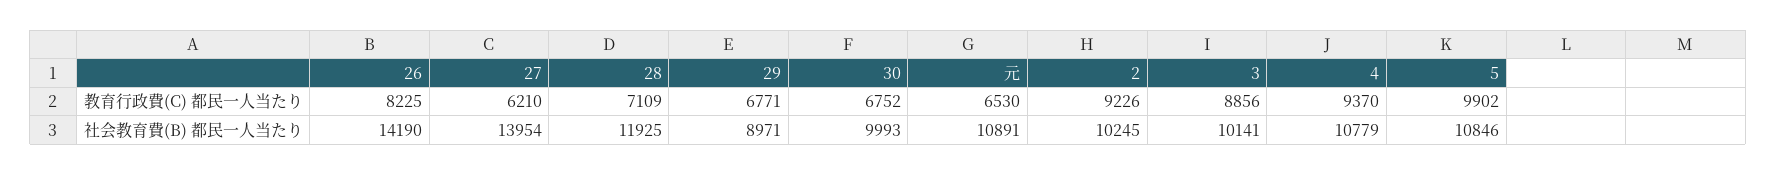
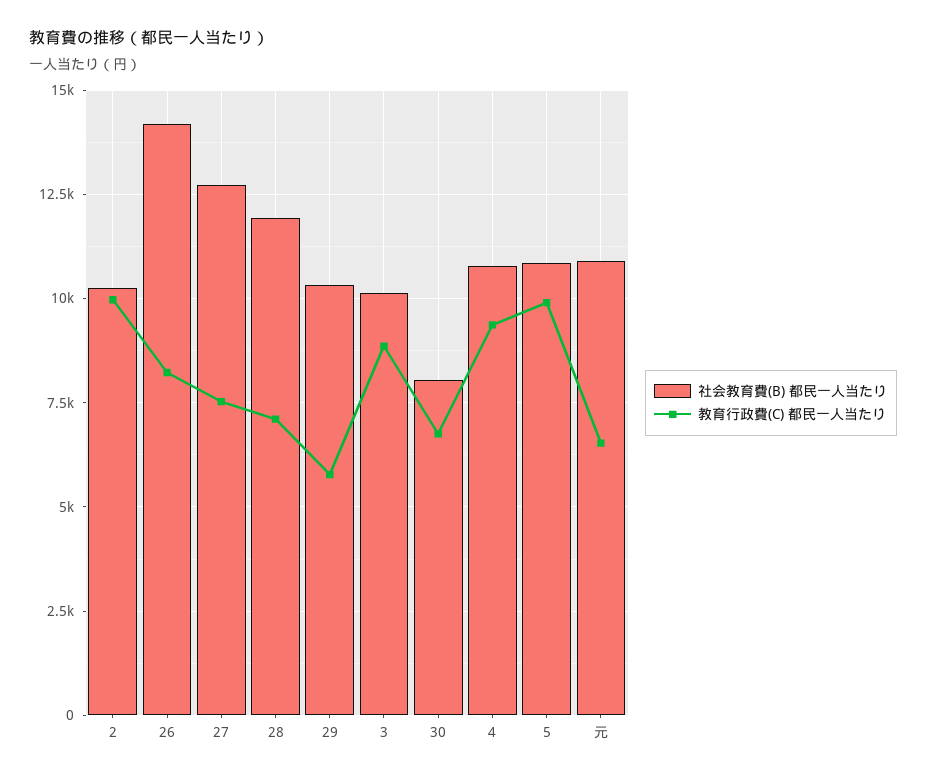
  {
    "教育行政費(C) 都民一人当たり": {
      "26": 8225,
-     "27": 6210,
+     "27": 7500,
      "28": 7109,
-     "29": 6771,
+     "29": 5750,
      "30": 6752,
      "元": 6530,
-     "2": 9226,
+     "2": 10000,
      "3": 8856,
      "4": 9370,
      "5": 9902
    },
    "社会教育費(B) 都民一人当たり": {
      "26": 14190,
-     "27": 13954,
+     "27": 12750,
      "28": 11925,
-     "29": 8971,
+     "29": 10250,
-     "30": 9993,
+     "30": 8000,
      "元": 10891,
      "2": 10245,
      "3": 10141,
      "4": 10779,
      "5": 10846
    }
  }

